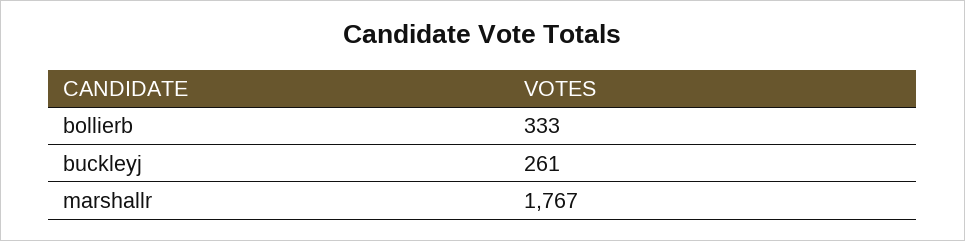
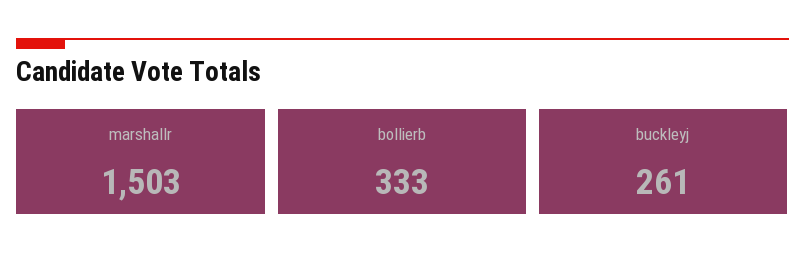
  {
    "bollierb": 333,
    "buckleyj": 261,
-   "marshallr": 1767
+   "marshallr": 1503
  }

